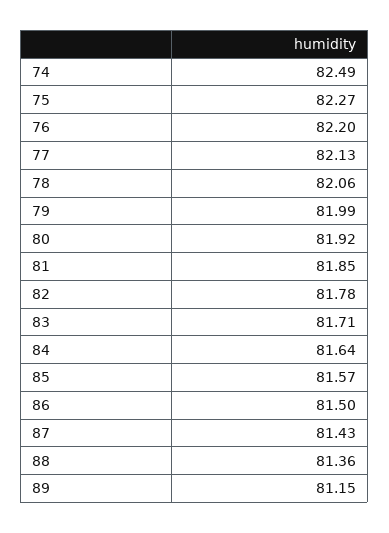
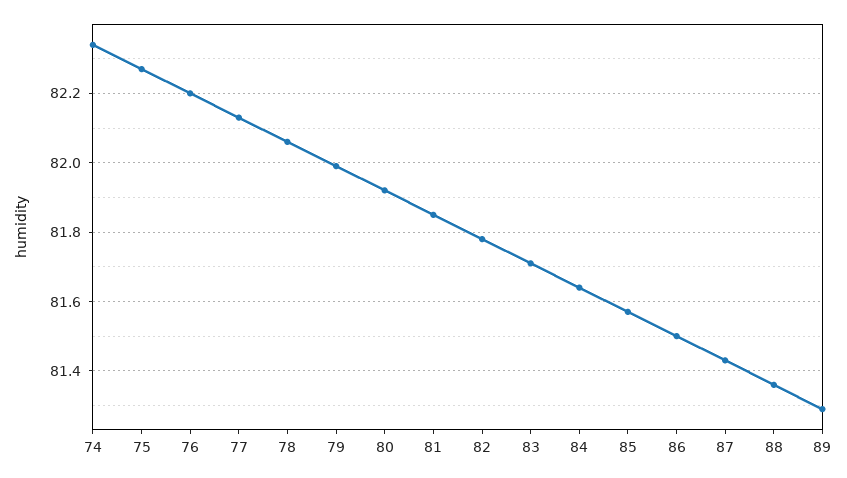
  {
-   "74": 82.49,
+   "74": 82.35,
    "75": 82.27,
    "76": 82.2,
    "77": 82.13,
    "78": 82.06,
    "79": 81.99,
    "80": 81.92,
    "81": 81.85,
    "82": 81.78,
    "83": 81.71,
    "84": 81.64,
    "85": 81.57,
    "86": 81.5,
    "87": 81.43,
    "88": 81.36,
-   "89": 81.15
+   "89": 81.3
  }

